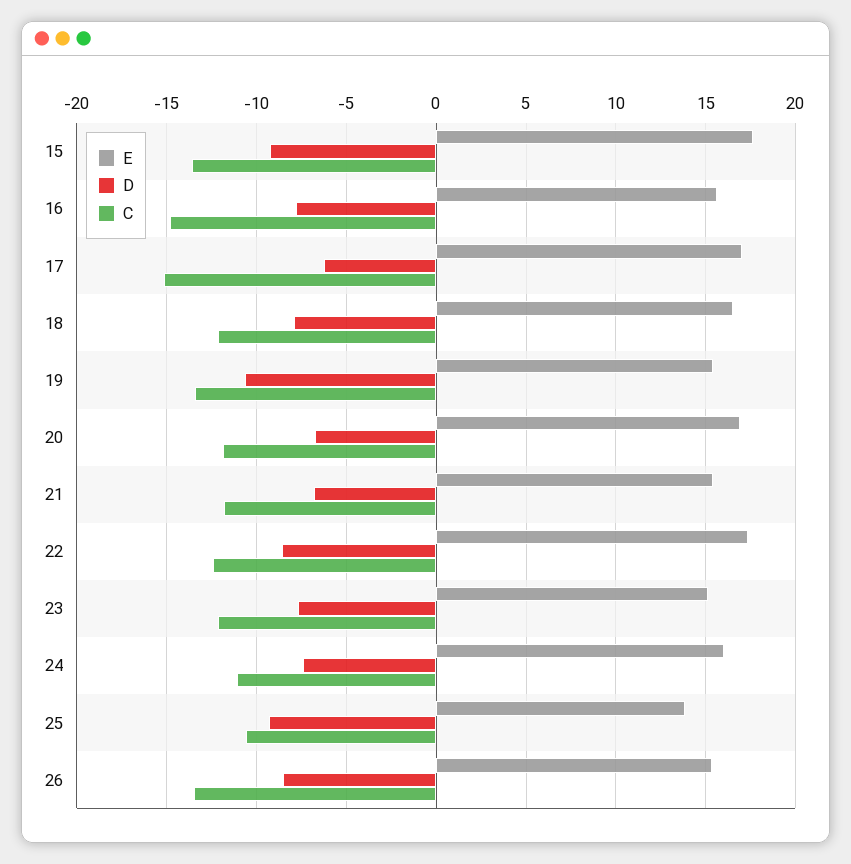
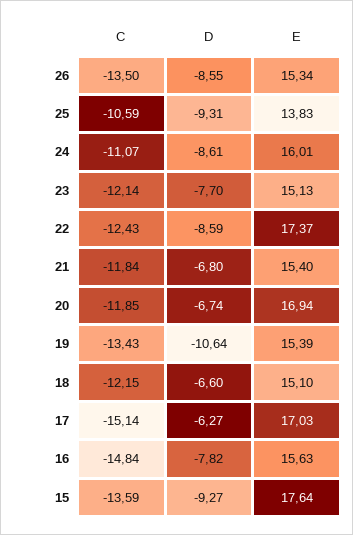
  {
    "E": {
      "15": 17.64,
      "16": 15.63,
      "17": 17.03,
-     "18": 16.5,
+     "18": 15.1,
      "19": 15.39,
      "20": 16.94,
      "21": 15.4,
      "22": 17.37,
      "23": 15.13,
      "24": 16.01,
      "25": 13.83,
      "26": 15.34
    },
    "D": {
      "15": -9.27,
      "16": -7.82,
      "17": -6.27,
-     "18": -8,
+     "18": -6.6,
      "19": -10.64,
      "20": -6.74,
      "21": -6.8,
      "22": -8.59,
      "23": -7.7,
-     "24": -7.5,
+     "24": -8.61,
      "25": -9.31,
      "26": -8.55
    },
    "C": {
      "15": -13.59,
      "16": -14.84,
      "17": -15.14,
      "18": -12.15,
      "19": -13.43,
      "20": -11.85,
      "21": -11.84,
      "22": -12.43,
      "23": -12.14,
      "24": -11.07,
      "25": -10.59,
      "26": -13.5
    }
  }

